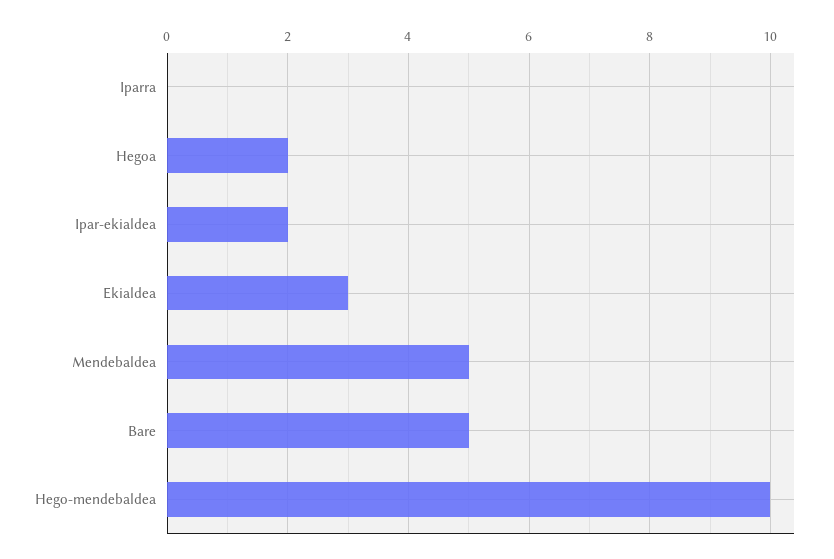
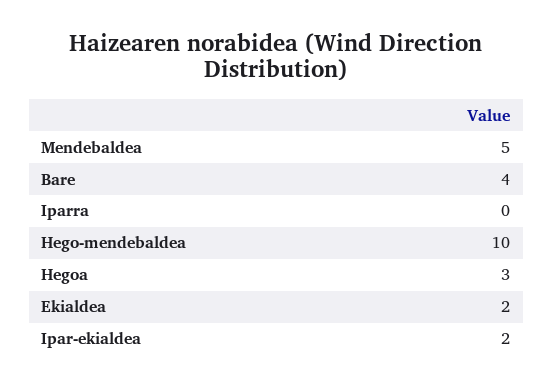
  {
    "Iparra": 0,
-   "Hegoa": 2,
+   "Hegoa": 3,
    "Ipar-ekialdea": 2,
-   "Ekialdea": 3,
+   "Ekialdea": 2,
    "Mendebaldea": 5,
-   "Bare": 5,
+   "Bare": 4,
    "Hego-mendebaldea": 10
  }

